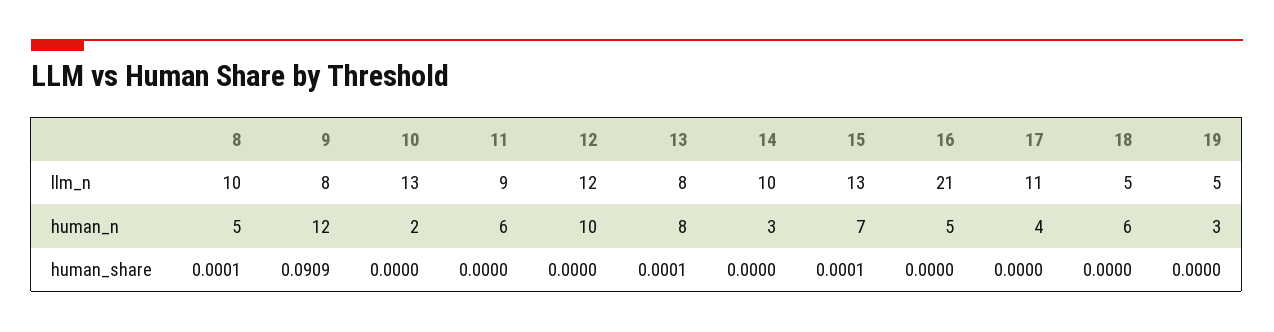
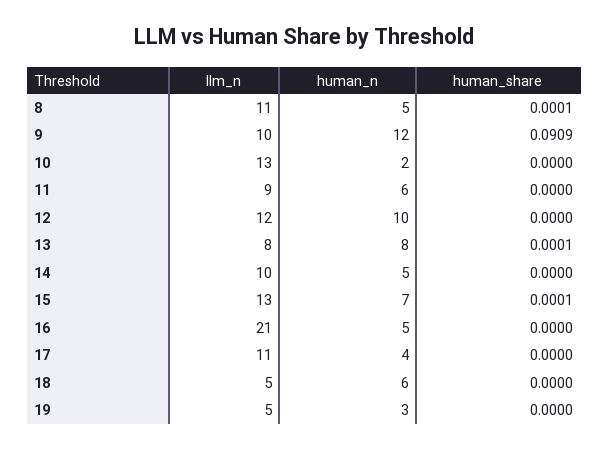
  {
    "8": {
-     "llm_n": 10,
+     "llm_n": 11,
      "human_n": 5,
      "human_share": 0.0001
    },
    "9": {
-     "llm_n": 8,
+     "llm_n": 10,
      "human_n": 12,
      "human_share": 0.0909
    },
    "10": {
      "llm_n": 13,
      "human_n": 2,
      "human_share": 0
    },
    "11": {
      "llm_n": 9,
      "human_n": 6,
      "human_share": 0
    },
    "12": {
      "llm_n": 12,
      "human_n": 10,
      "human_share": 0
    },
    "13": {
      "llm_n": 8,
      "human_n": 8,
      "human_share": 0.0001
    },
    "14": {
      "llm_n": 10,
-     "human_n": 3,
+     "human_n": 5,
      "human_share": 0
    },
    "15": {
      "llm_n": 13,
      "human_n": 7,
      "human_share": 0.0001
    },
    "16": {
      "llm_n": 21,
      "human_n": 5,
      "human_share": 0
    },
    "17": {
      "llm_n": 11,
      "human_n": 4,
      "human_share": 0
    },
    "18": {
      "llm_n": 5,
      "human_n": 6,
      "human_share": 0
    },
    "19": {
      "llm_n": 5,
      "human_n": 3,
      "human_share": 0
    }
  }

